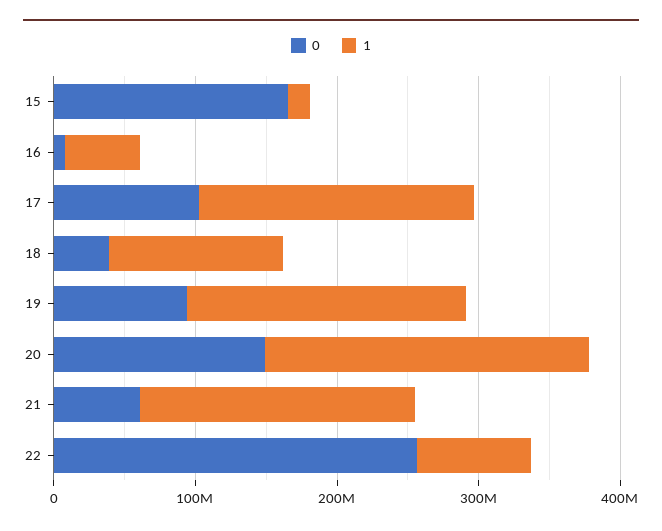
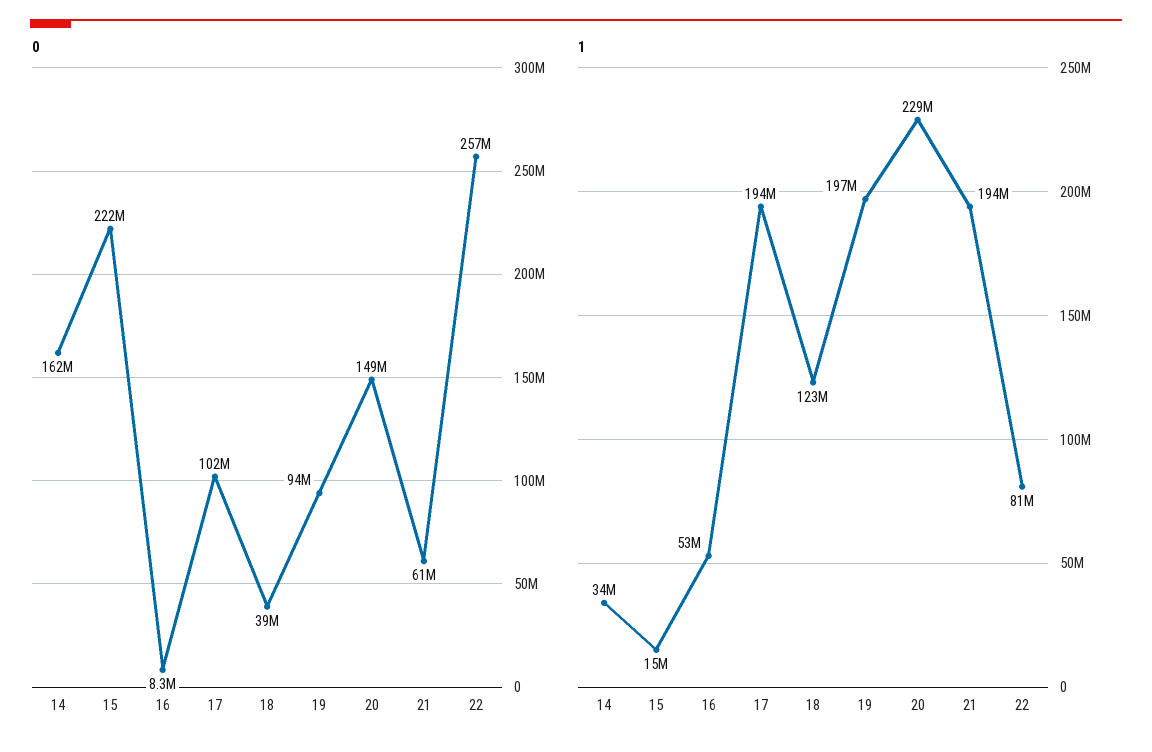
  {
    "0": {
-     "15": 160000000,
+     "15": 222000000,
      "16": 8300000,
      "17": 102000000,
      "18": 39000000,
      "19": 94000000,
      "20": 149000000,
      "21": 61000000,
-     "22": 257000000
+     "22": 257000000,
+     "14": 162000000
    },
    "1": {
      "15": 15000000,
      "16": 53000000,
      "17": 194000000,
      "18": 123000000,
      "19": 197000000,
      "20": 229000000,
      "21": 194000000,
-     "22": 81000000
+     "22": 81000000,
+     "14": 34000000
    }
  }

